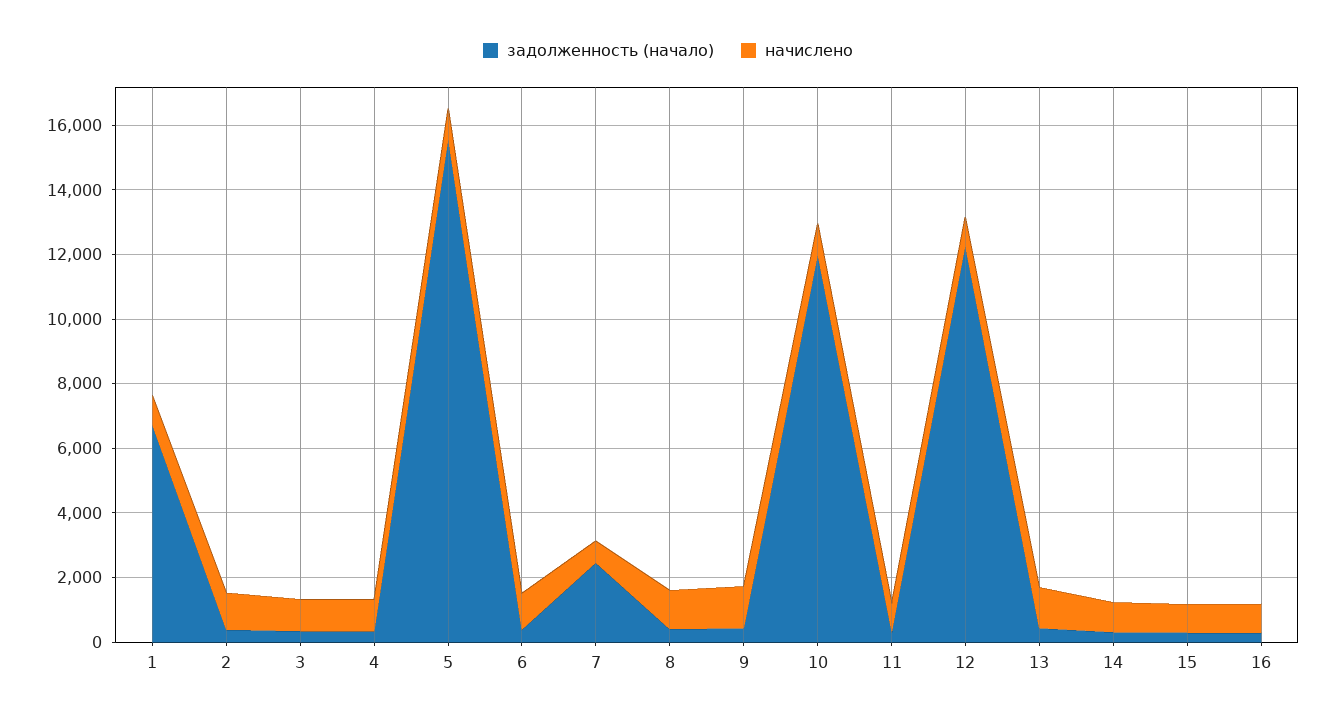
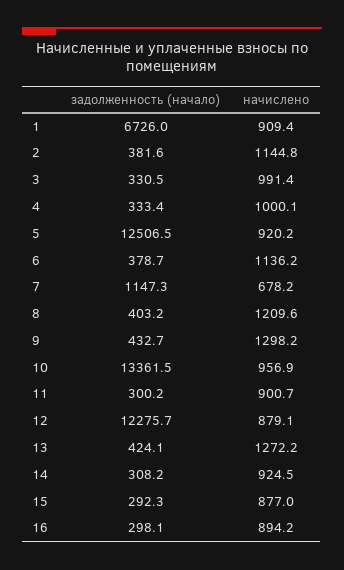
  {
    "задолженность (начало)": {
      "1": 6726,
      "2": 381.6,
      "3": 330.5,
      "4": 333.4,
-     "5": 15500,
+     "5": 12506.5,
      "6": 378.7,
-     "7": 2500,
+     "7": 1147.3,
      "8": 403.2,
      "9": 432.7,
-     "10": 12000,
+     "10": 13361.5,
      "11": 300.2,
      "12": 12275.7,
      "13": 424.1,
      "14": 308.2,
      "15": 292.3,
      "16": 298.1
    },
    "начислено": {
      "1": 909.4,
      "2": 1144.8,
      "3": 991.4,
      "4": 1000.1,
      "5": 920.2,
      "6": 1136.2,
      "7": 678.2,
      "8": 1209.6,
      "9": 1298.2,
      "10": 956.9,
      "11": 900.7,
      "12": 879.1,
      "13": 1272.2,
      "14": 924.5,
      "15": 877,
      "16": 894.2
    }
  }

